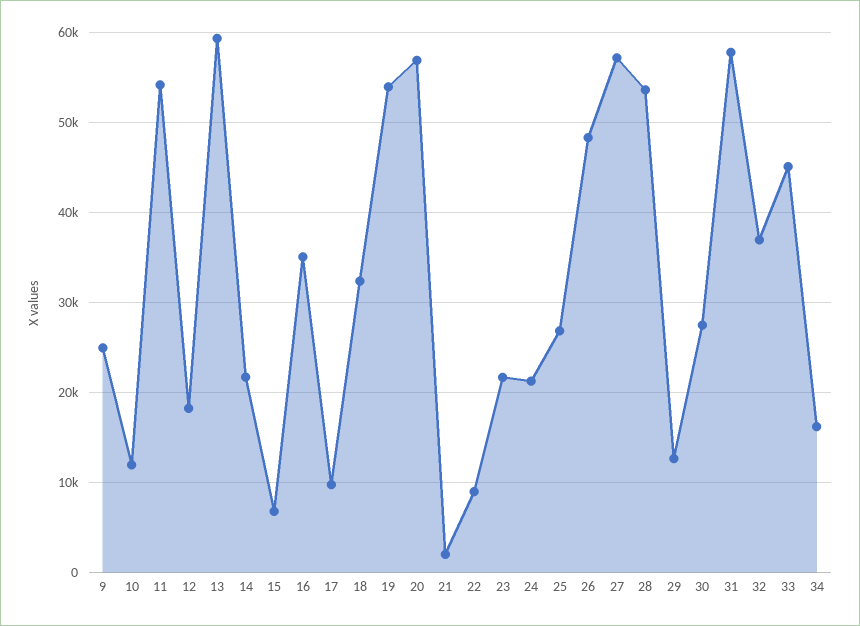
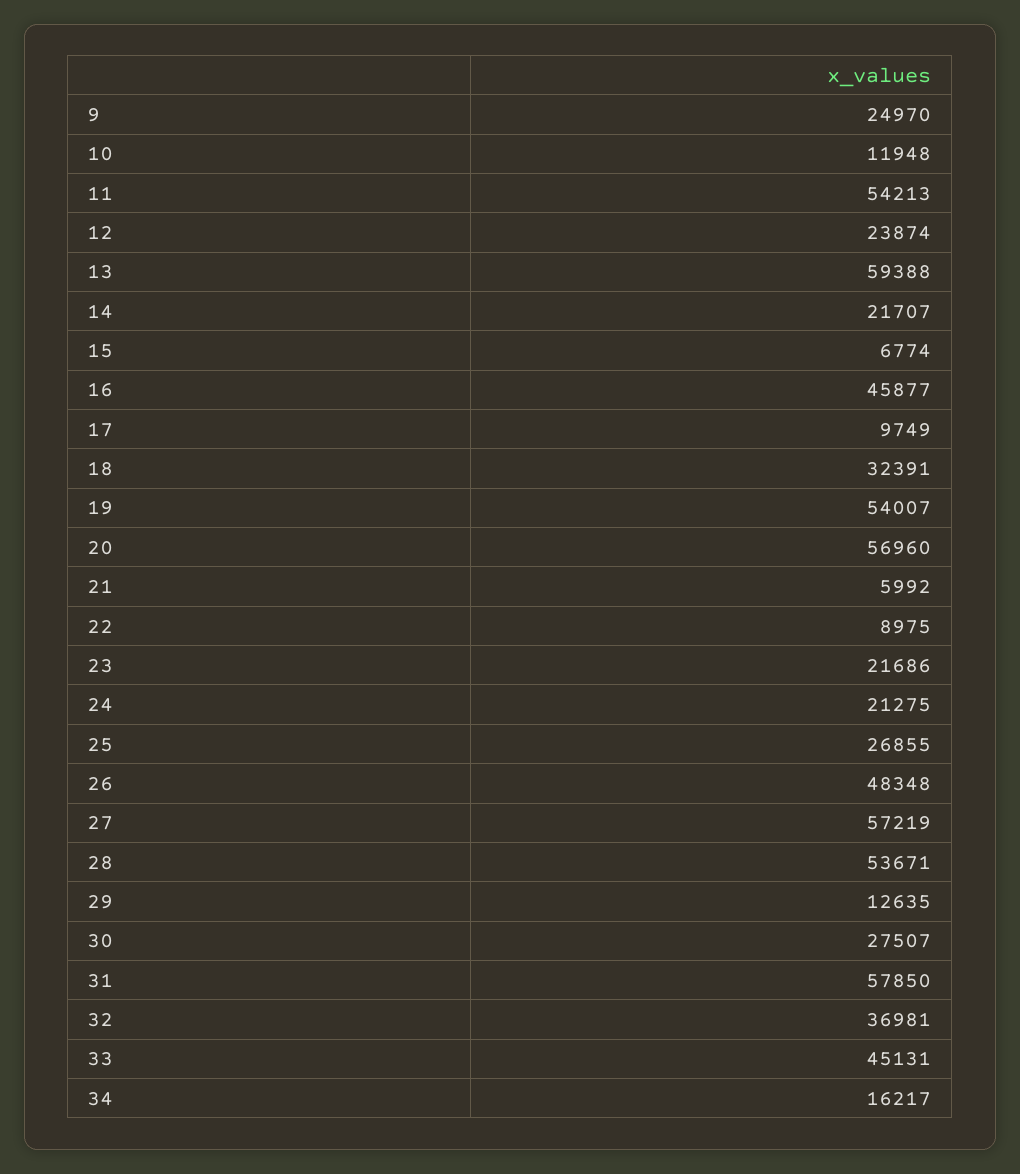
  {
    "9": 24970,
    "10": 11948,
    "11": 54213,
-   "12": 18000,
+   "12": 23874,
    "13": 59388,
    "14": 21707,
    "15": 6774,
-   "16": 35000,
+   "16": 45877,
    "17": 9749,
    "18": 32391,
    "19": 54007,
    "20": 56960,
-   "21": 2000,
+   "21": 5992,
    "22": 8975,
    "23": 21686,
    "24": 21275,
    "25": 26855,
    "26": 48348,
    "27": 57219,
    "28": 53671,
    "29": 12635,
    "30": 27507,
    "31": 57850,
    "32": 36981,
    "33": 45131,
    "34": 16217
  }

